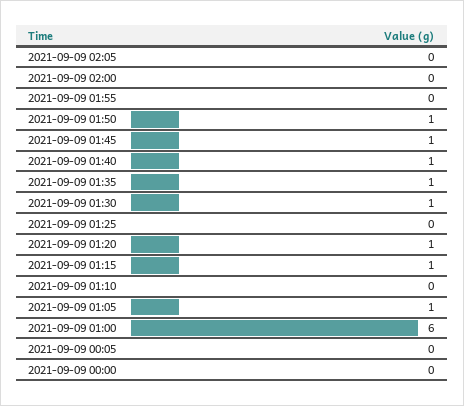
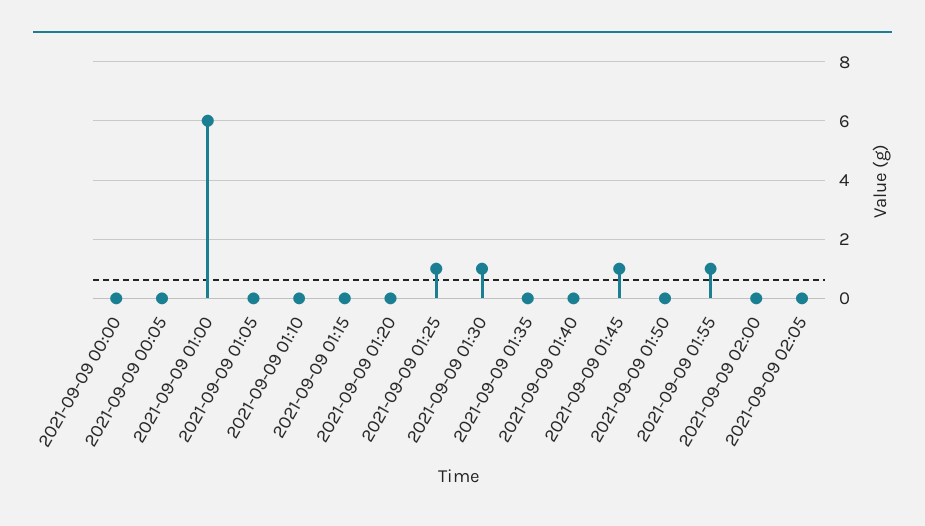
  {
    "2021-09-09 02:05": 0,
    "2021-09-09 02:00": 0,
-   "2021-09-09 01:55": 0,
+   "2021-09-09 01:55": 1,
-   "2021-09-09 01:50": 1,
+   "2021-09-09 01:50": 0,
    "2021-09-09 01:45": 1,
-   "2021-09-09 01:40": 1,
+   "2021-09-09 01:40": 0,
-   "2021-09-09 01:35": 1,
+   "2021-09-09 01:35": 0,
    "2021-09-09 01:30": 1,
-   "2021-09-09 01:25": 0,
+   "2021-09-09 01:25": 1,
-   "2021-09-09 01:20": 1,
+   "2021-09-09 01:20": 0,
-   "2021-09-09 01:15": 1,
+   "2021-09-09 01:15": 0,
    "2021-09-09 01:10": 0,
-   "2021-09-09 01:05": 1,
+   "2021-09-09 01:05": 0,
    "2021-09-09 01:00": 6,
    "2021-09-09 00:05": 0,
    "2021-09-09 00:00": 0
  }

